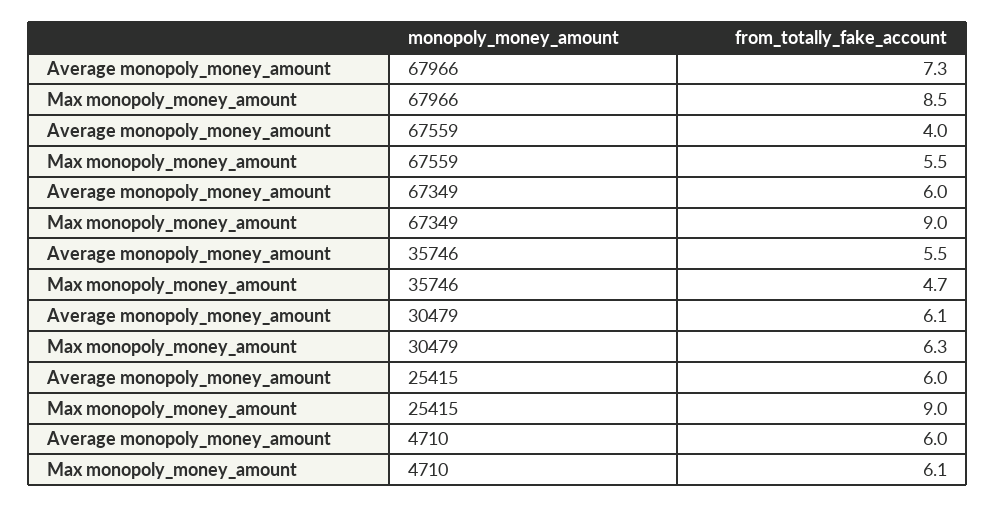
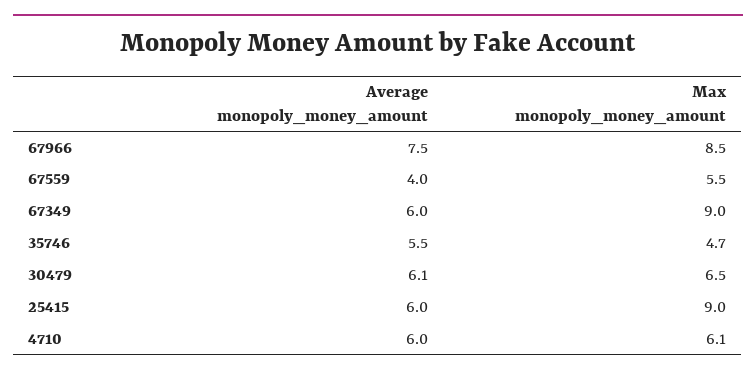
  {
    "Average monopoly_money_amount": {
-     "67966": 7.3,
+     "67966": 7.5,
      "67559": 4,
      "67349": 6,
      "35746": 5.5,
      "30479": 6.1,
      "25415": 6,
      "4710": 6
    },
    "Max monopoly_money_amount": {
      "67966": 8.5,
      "67559": 5.5,
      "67349": 9,
      "35746": 4.7,
-     "30479": 6.3,
+     "30479": 6.5,
      "25415": 9,
      "4710": 6.1
    }
  }

